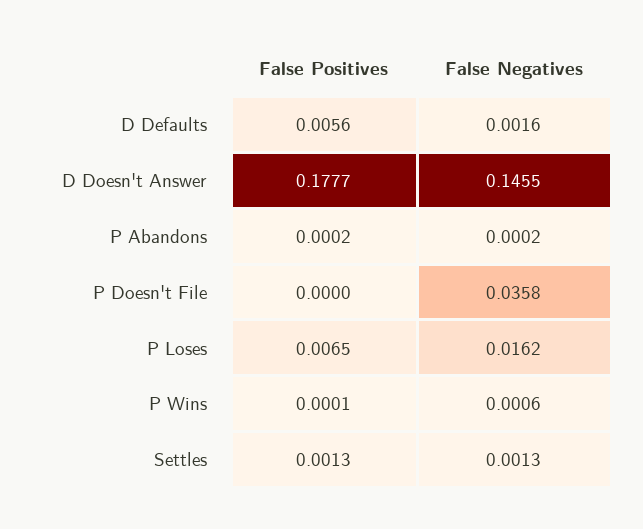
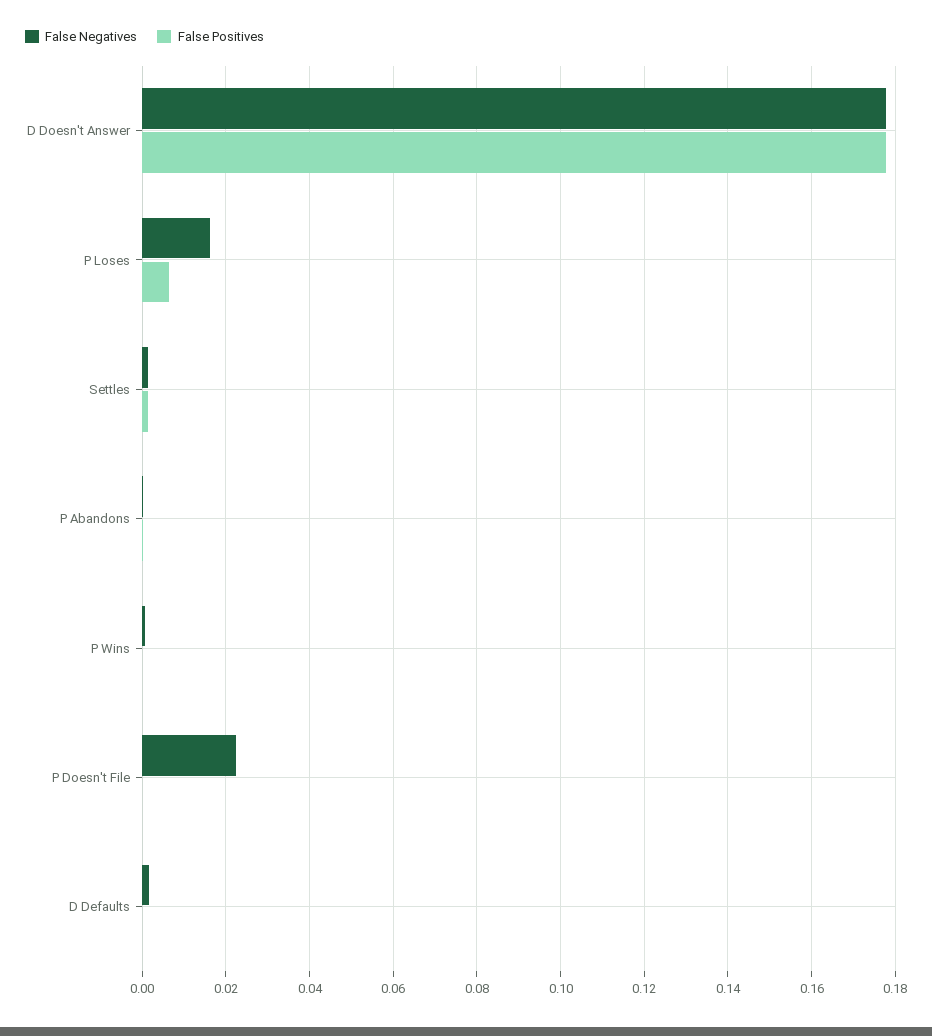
  {
    "False Positives": {
-     "D Defaults": 0.0056,
+     "D Defaults": 0,
      "D Doesn't Answer": 0.1777,
      "P Abandons": 0.0002,
      "P Doesn't File": 0,
      "P Loses": 0.0065,
      "P Wins": 0.0001,
      "Settles": 0.0013
    },
    "False Negatives": {
      "D Defaults": 0.0016,
-     "D Doesn't Answer": 0.1455,
+     "D Doesn't Answer": 0.178,
      "P Abandons": 0.0002,
-     "P Doesn't File": 0.0358,
+     "P Doesn't File": 0.022,
      "P Loses": 0.0162,
      "P Wins": 0.0006,
      "Settles": 0.0013
    }
  }

